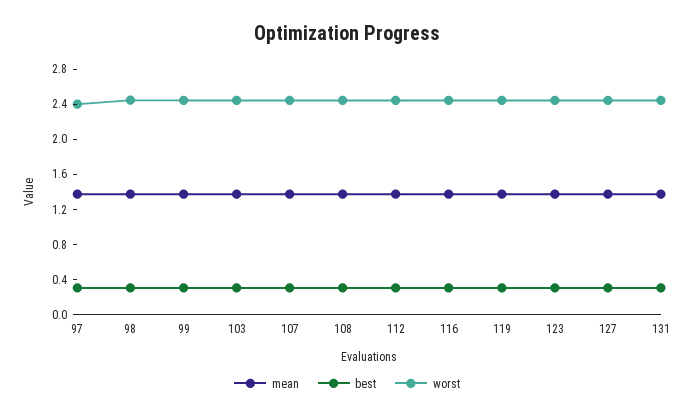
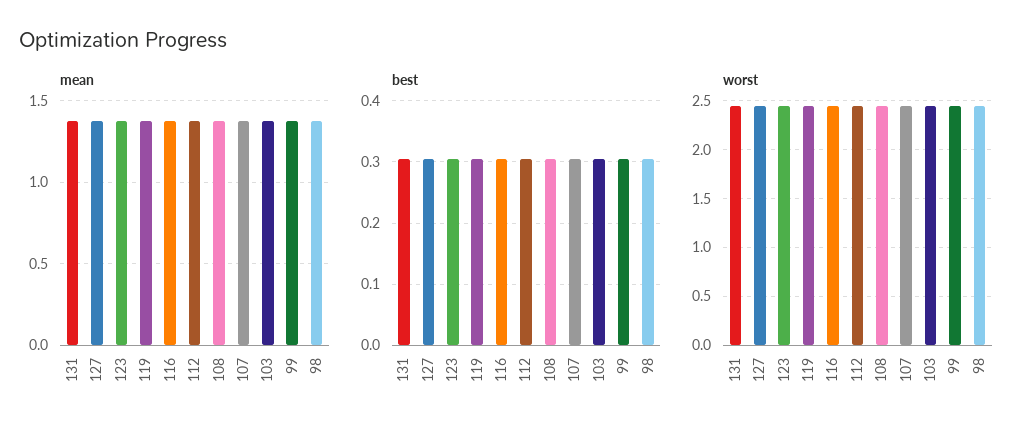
  {
    "mean": {
-     "97": 1.4,
      "98": 1.35,
      "99": 1.35,
      "103": 1.35,
      "107": 1.35,
      "108": 1.35,
      "112": 1.35,
      "116": 1.35,
      "119": 1.35,
      "123": 1.35,
      "127": 1.35,
      "131": 1.35
    },
    "best": {
-     "97": 0.3,
      "98": 0.3,
      "99": 0.31,
      "103": 0.31,
      "107": 0.31,
      "108": 0.31,
      "112": 0.31,
      "116": 0.31,
      "119": 0.3,
      "123": 0.3,
      "127": 0.3,
      "131": 0.3
    },
    "worst": {
-     "97": 2.4,
      "98": 2.4,
      "99": 2.4,
      "103": 2.4,
      "107": 2.4,
      "108": 2.4,
      "112": 2.4,
      "116": 2.4,
      "119": 2.4,
      "123": 2.4,
      "127": 2.4,
      "131": 2.4
    }
  }

